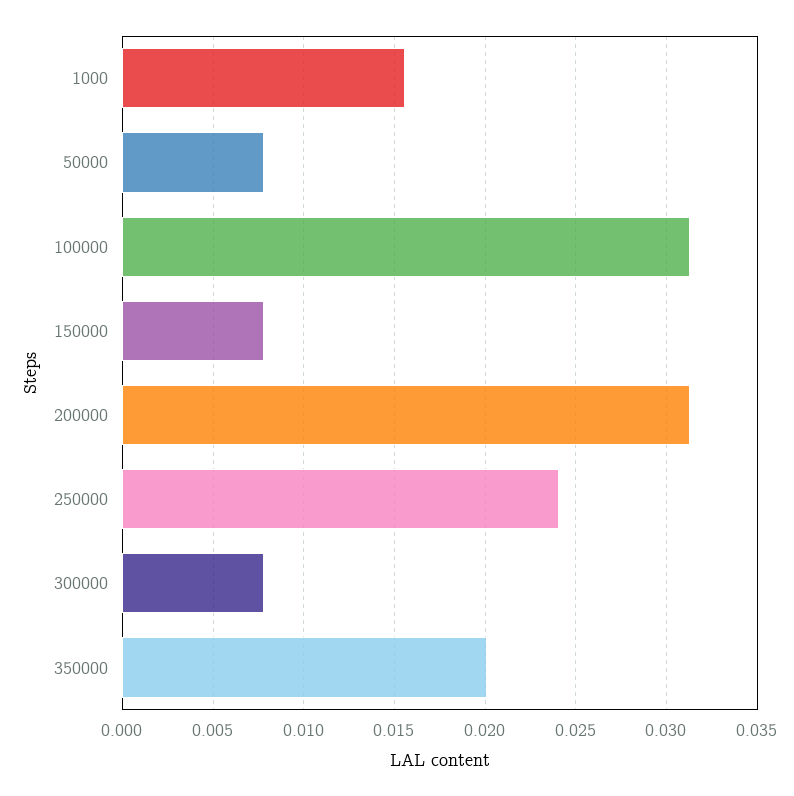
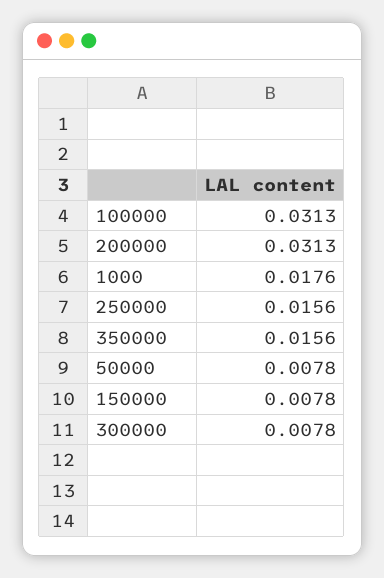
  {
-   "1000": 0.0155,
+   "1000": 0.0176,
    "50000": 0.0078,
    "100000": 0.0313,
    "150000": 0.0078,
    "200000": 0.0313,
-   "250000": 0.024,
+   "250000": 0.0156,
    "300000": 0.0078,
-   "350000": 0.02
+   "350000": 0.0156
  }

